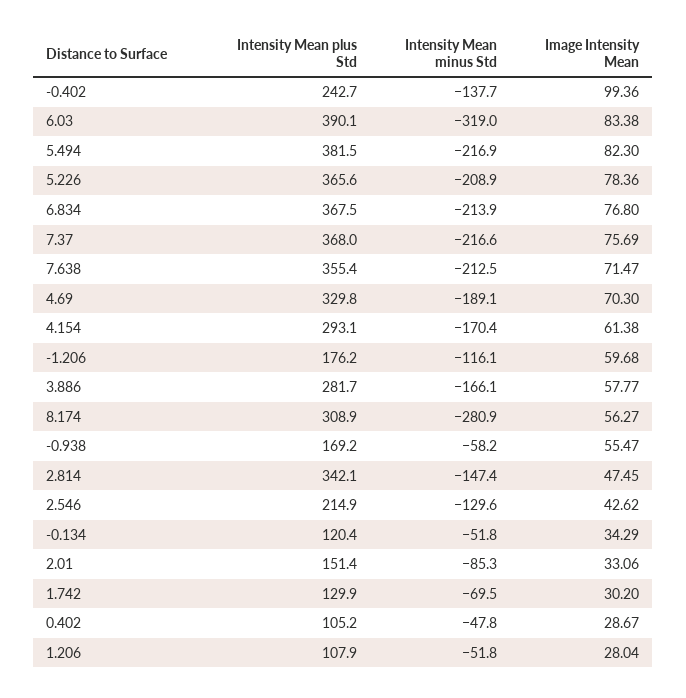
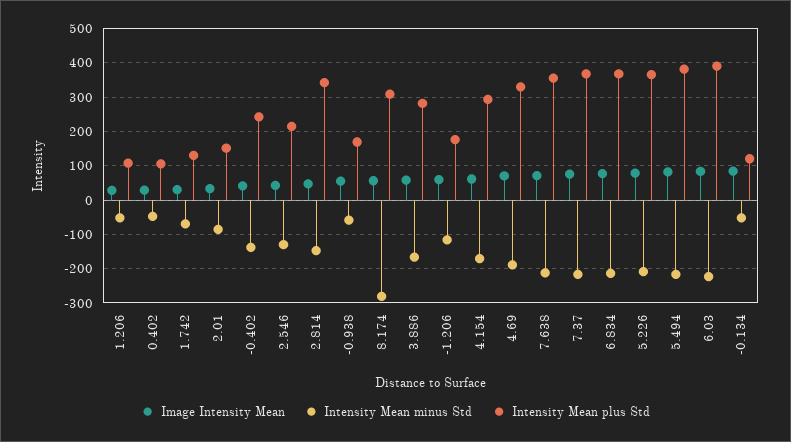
  {
    "Intensity Mean plus Std": {
      "-0.402": 242.7,
      "6.03": 390.1,
      "5.494": 381.5,
      "5.226": 365.6,
      "6.834": 367.5,
      "7.37": 368,
      "7.638": 355.4,
      "4.69": 329.8,
      "4.154": 293.1,
      "-1.206": 176.2,
      "3.886": 281.7,
      "8.174": 308.9,
      "-0.938": 169.2,
      "2.814": 342.1,
      "2.546": 214.9,
      "-0.134": 120.4,
      "2.01": 151.4,
      "1.742": 129.9,
      "0.402": 105.2,
      "1.206": 107.9
    },
    "Intensity Mean minus Std": {
      "-0.402": -137.7,
-     "6.03": -319,
+     "6.03": -220,
      "5.494": -216.9,
      "5.226": -208.9,
      "6.834": -213.9,
      "7.37": -216.6,
      "7.638": -212.5,
      "4.69": -189.1,
      "4.154": -170.4,
      "-1.206": -116.1,
      "3.886": -166.1,
      "8.174": -280.9,
      "-0.938": -58.2,
      "2.814": -147.4,
      "2.546": -129.6,
      "-0.134": -51.8,
      "2.01": -85.3,
      "1.742": -69.5,
      "0.402": -47.8,
      "1.206": -51.8
    },
    "Image Intensity Mean": {
-     "-0.402": 99.36,
+     "-0.402": 40,
      "6.03": 83.38,
      "5.494": 82.3,
      "5.226": 78.36,
      "6.834": 76.8,
      "7.37": 75.69,
      "7.638": 71.47,
      "4.69": 70.3,
      "4.154": 61.38,
      "-1.206": 59.68,
      "3.886": 57.77,
      "8.174": 56.27,
      "-0.938": 55.47,
      "2.814": 47.45,
      "2.546": 42.62,
-     "-0.134": 34.29,
+     "-0.134": 80,
      "2.01": 33.06,
      "1.742": 30.2,
      "0.402": 28.67,
      "1.206": 28.04
    }
  }

